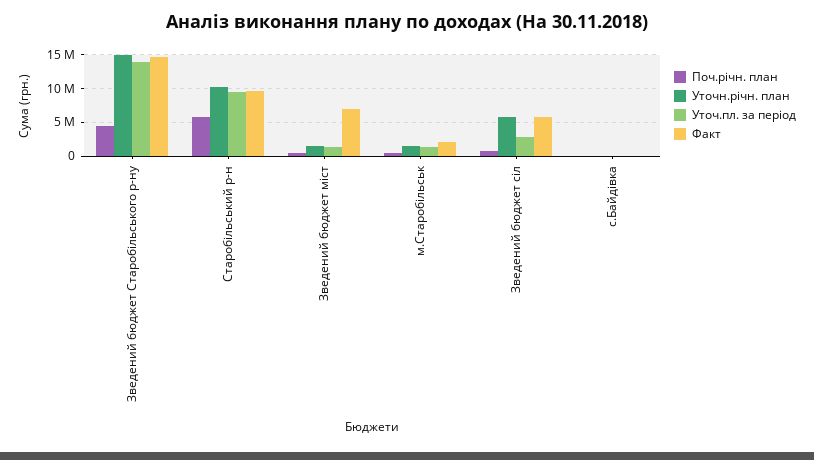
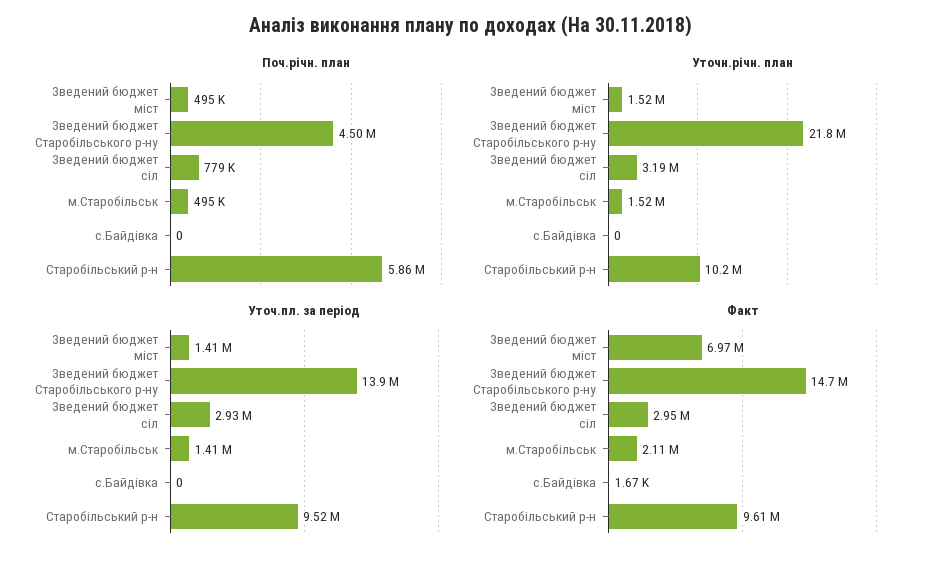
  {
    "Поч.річн. план": {
      "Зведений бюджет Старобільського р-ну": 4500000,
      "Старобільський р-н": 5860000,
      "Зведений бюджет міст": 495000,
      "м.Старобільськ": 495000,
      "Зведений бюджет сіл": 779000,
      "с.Байдівка": 0
    },
    "Уточн.річн. план": {
-     "Зведений бюджет Старобільського р-ну": 15000000,
+     "Зведений бюджет Старобільського р-ну": 21800000,
      "Старобільський р-н": 10200000,
      "Зведений бюджет міст": 1520000,
      "м.Старобільськ": 1520000,
-     "Зведений бюджет сіл": 6000000,
+     "Зведений бюджет сіл": 3190000,
      "с.Байдівка": 0
    },
    "Уточ.пл. за період": {
      "Зведений бюджет Старобільського р-ну": 13900000,
      "Старобільський р-н": 9520000,
      "Зведений бюджет міст": 1410000,
      "м.Старобільськ": 1410000,
      "Зведений бюджет сіл": 2930000,
      "с.Байдівка": 0
    },
    "Факт": {
      "Зведений бюджет Старобільського р-ну": 14700000,
      "Старобільський р-н": 9610000,
      "Зведений бюджет міст": 6970000,
      "м.Старобільськ": 2110000,
-     "Зведений бюджет сіл": 6000000,
+     "Зведений бюджет сіл": 2950000,
      "с.Байдівка": 1670
    }
  }

